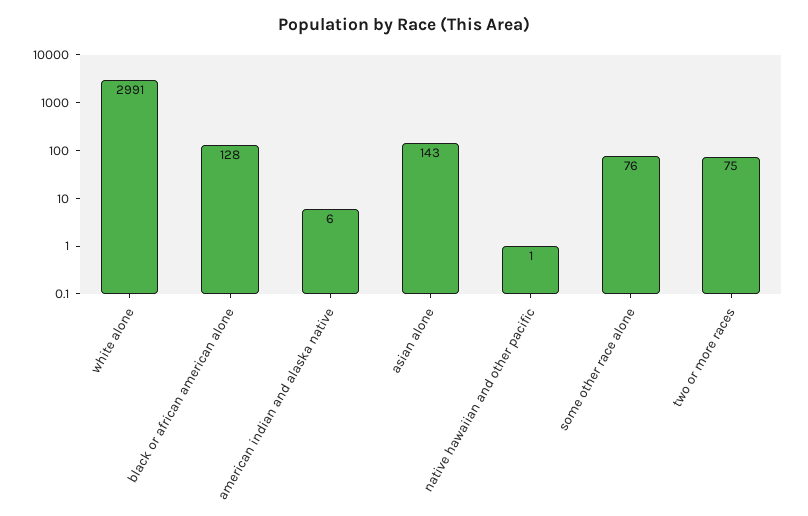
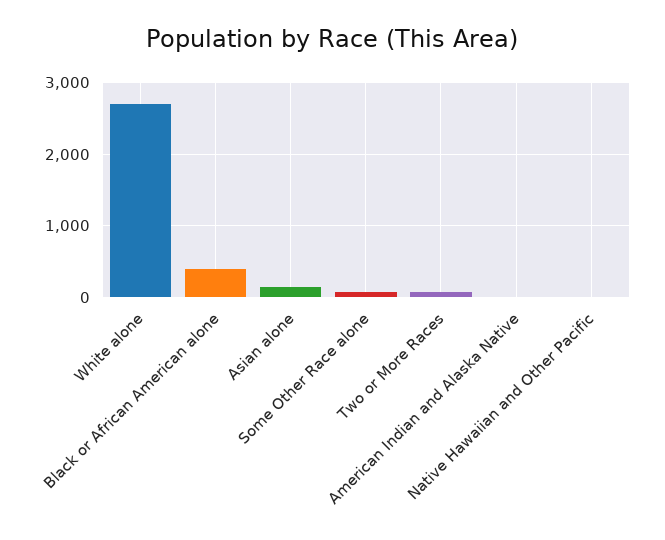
  {
-   "white alone": 2991,
+   "white alone": 2700,
-   "black or african american alone": 128,
+   "black or african american alone": 400,
    "american indian and alaska native": 6,
    "asian alone": 143,
    "native hawaiian and other pacific": 1,
    "some other race alone": 76,
    "two or more races": 75
  }

